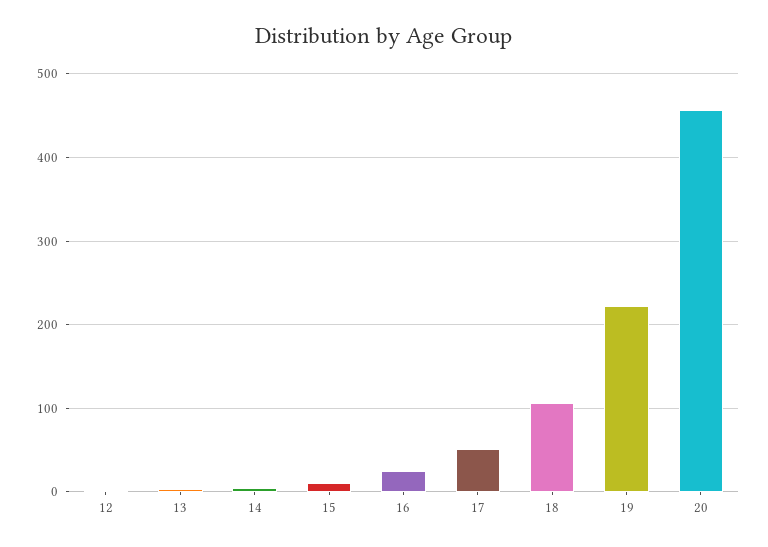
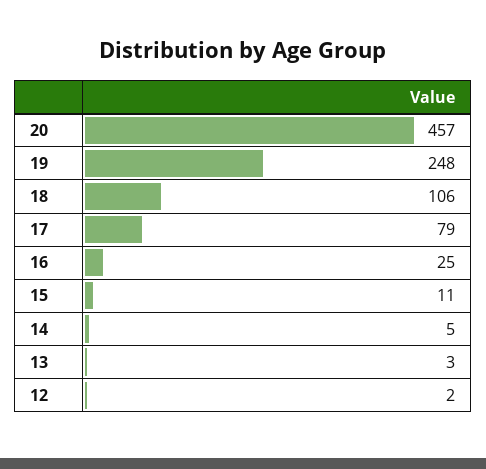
  {
    "12": 2,
    "13": 3,
    "14": 5,
    "15": 11,
    "16": 25,
-   "17": 50,
+   "17": 79,
    "18": 106,
-   "19": 220,
+   "19": 248,
    "20": 457
  }

